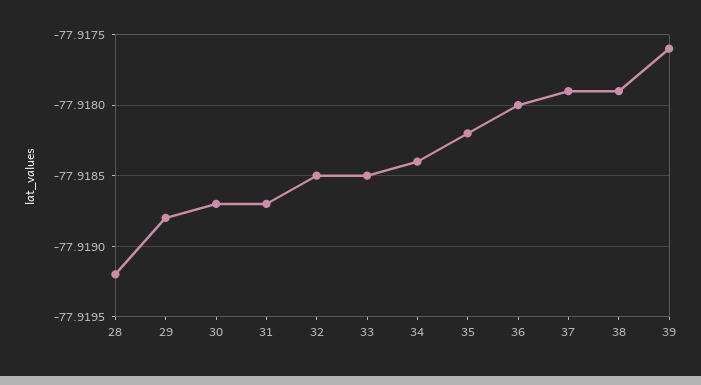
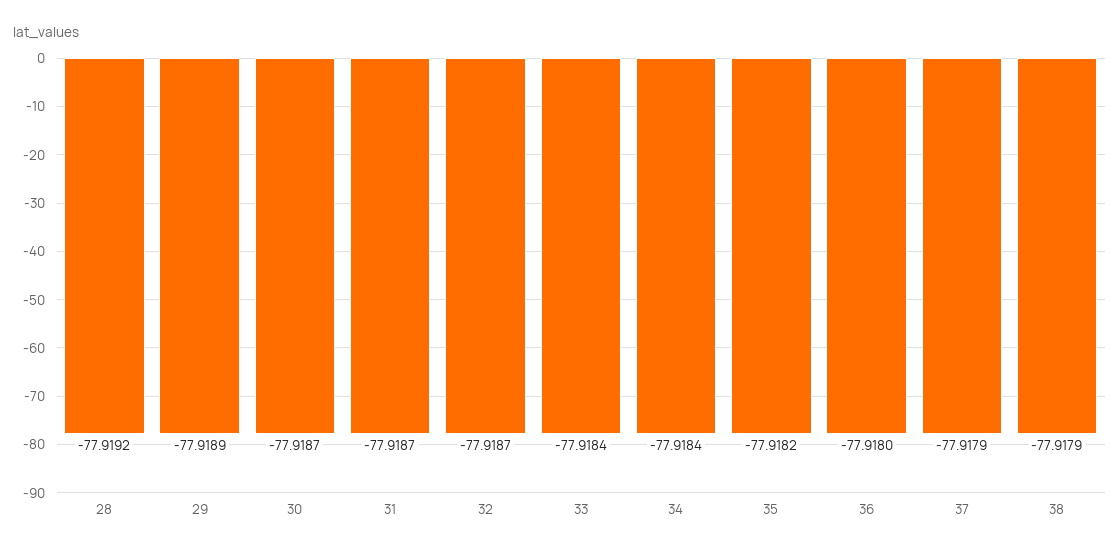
  {
    "28": -77.9192,
-   "29": -77.9188,
+   "29": -77.9189,
    "30": -77.9187,
    "31": -77.9187,
-   "32": -77.9185,
+   "32": -77.9187,
-   "33": -77.9185,
+   "33": -77.9184,
    "34": -77.9184,
    "35": -77.9182,
    "36": -77.918,
    "37": -77.9179,
-   "38": -77.9179,
+   "38": -77.9179
-   "39": -77.9176
  }

